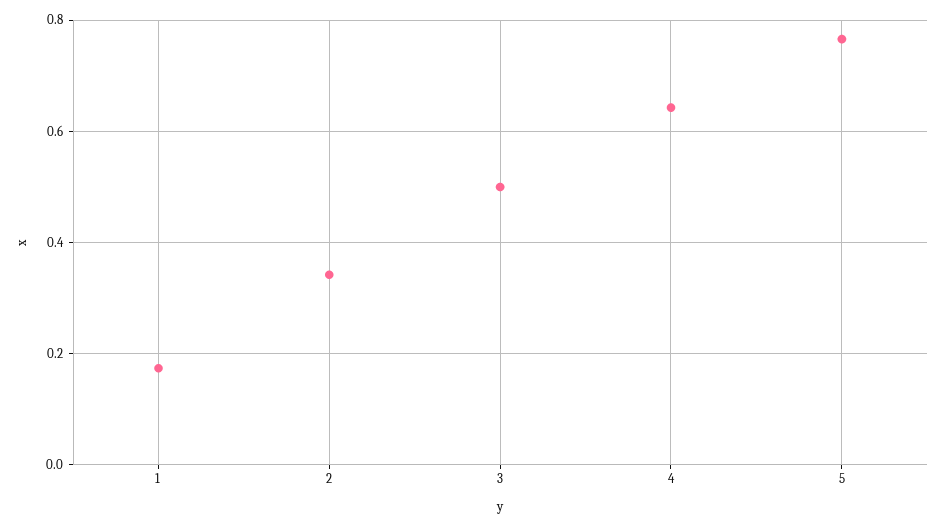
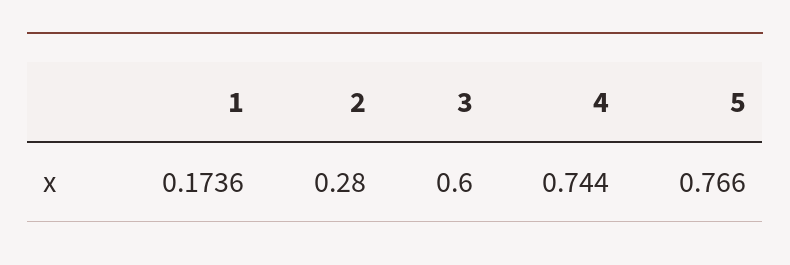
  {
    "1": 0.1736,
-   "2": 0.34,
+   "2": 0.28,
-   "3": 0.5,
+   "3": 0.6,
-   "4": 0.64,
+   "4": 0.744,
    "5": 0.766
  }

